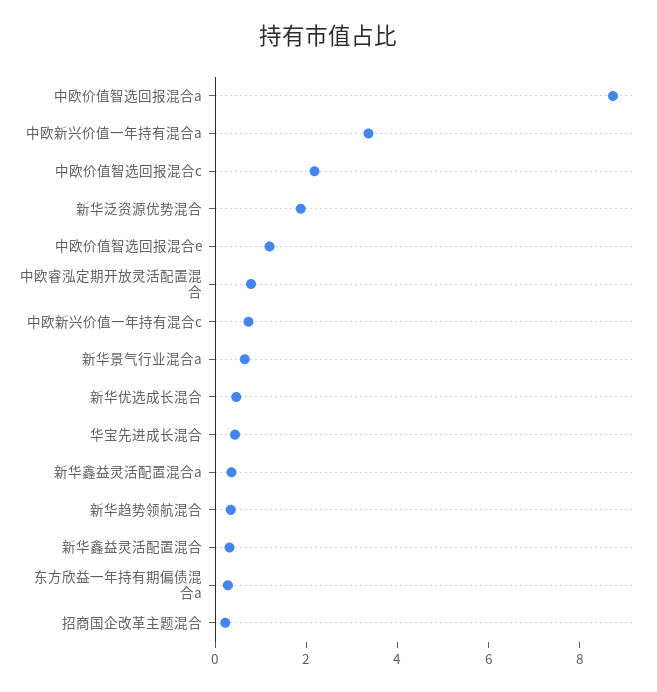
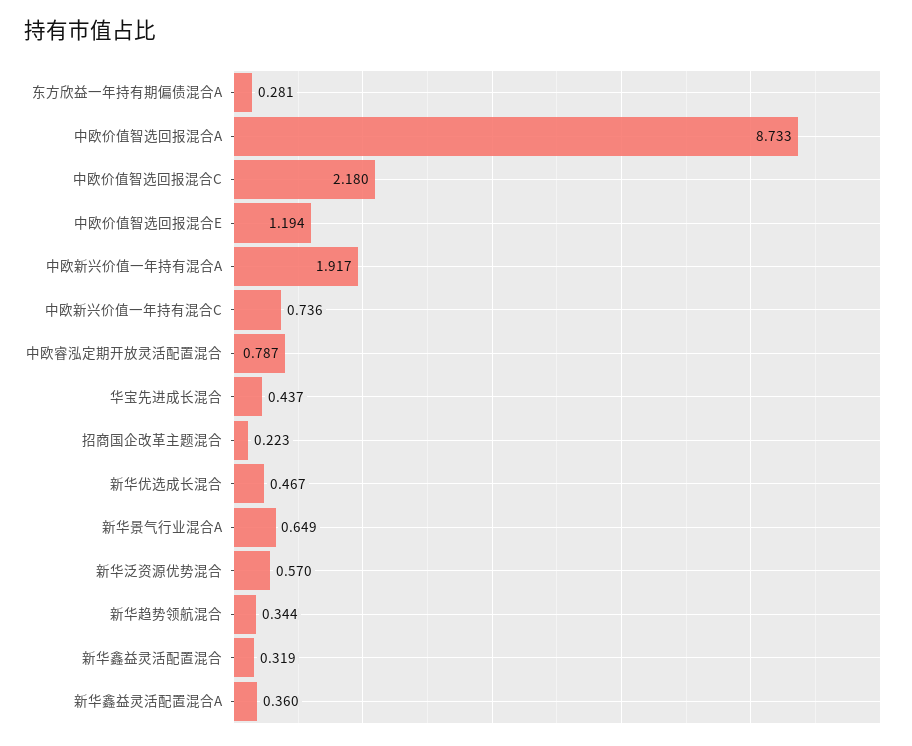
  {
    "中欧价值智选回报混合a": 8.733,
-   "中欧新兴价值一年持有混合a": 3.5,
+   "中欧新兴价值一年持有混合a": 1.917,
    "中欧价值智选回报混合c": 2.18,
-   "新华泛资源优势混合": 2,
+   "新华泛资源优势混合": 0.57,
    "中欧价值智选回报混合e": 1.194,
    "中欧睿泓定期开放灵活配置混合": 0.787,
    "中欧新兴价值一年持有混合c": 0.736,
    "新华景气行业混合a": 0.649,
    "新华优选成长混合": 0.467,
    "华宝先进成长混合": 0.437,
    "新华鑫益灵活配置混合a": 0.36,
    "新华趋势领航混合": 0.344,
    "新华鑫益灵活配置混合": 0.319,
    "东方欣益一年持有期偏债混合a": 0.281,
    "招商国企改革主题混合": 0.223
  }

